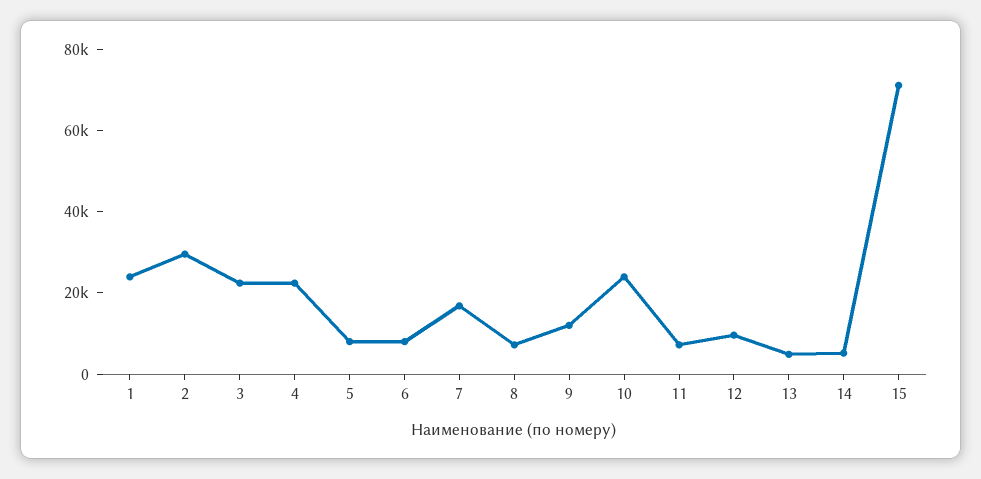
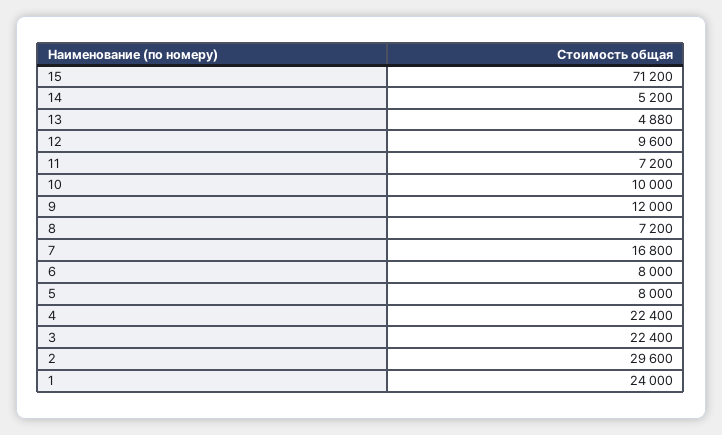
  {
    "1": 24000,
    "2": 29600,
    "3": 22400,
    "4": 22400,
    "5": 8000,
    "6": 8000,
    "7": 16800,
    "8": 7200,
    "9": 12000,
-   "10": 25000,
+   "10": 10000,
    "11": 7200,
    "12": 9600,
    "13": 4880,
    "14": 5200,
    "15": 71200
  }

